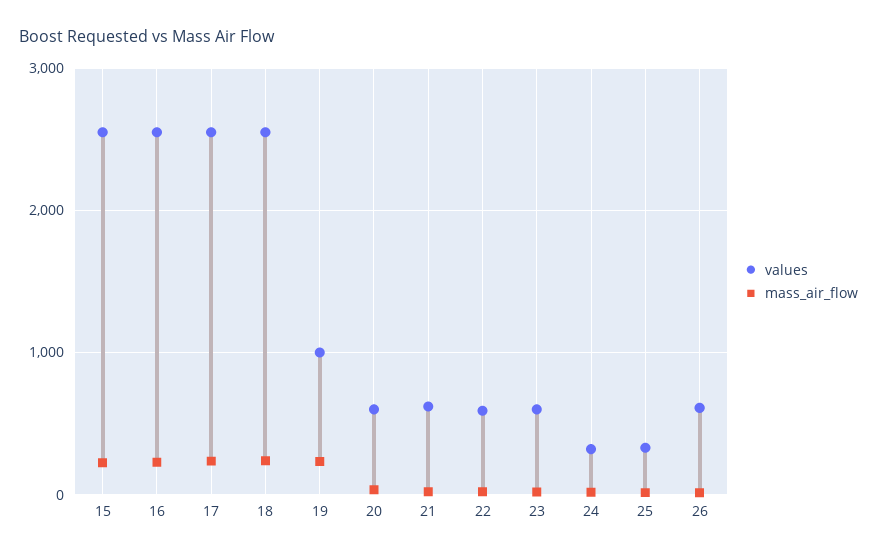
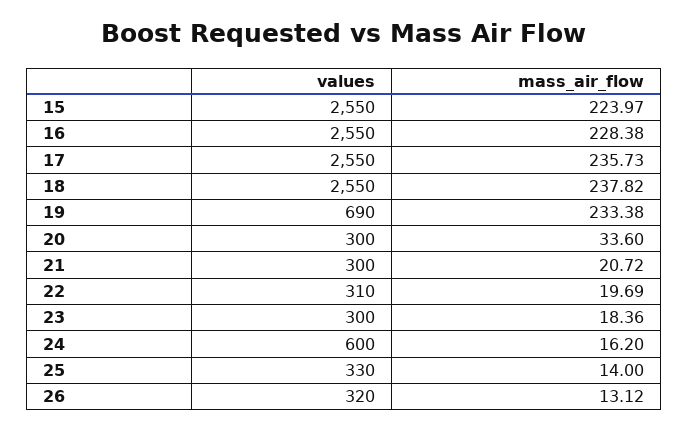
  {
    "values": {
      "15": 2550,
      "16": 2550,
      "17": 2550,
      "18": 2550,
-     "19": 1000,
+     "19": 690,
-     "20": 600,
+     "20": 300,
-     "21": 600,
+     "21": 300,
-     "22": 600,
+     "22": 310,
-     "23": 600,
+     "23": 300,
-     "24": 300,
+     "24": 600,
      "25": 330,
-     "26": 600
+     "26": 320
    },
    "mass_air_flow": {
      "15": 223.97,
      "16": 228.38,
      "17": 235.73,
      "18": 237.82,
      "19": 233.38,
      "20": 33.6,
      "21": 20.72,
      "22": 19.69,
      "23": 18.36,
      "24": 16.2,
      "25": 14,
      "26": 13.12
    }
  }

